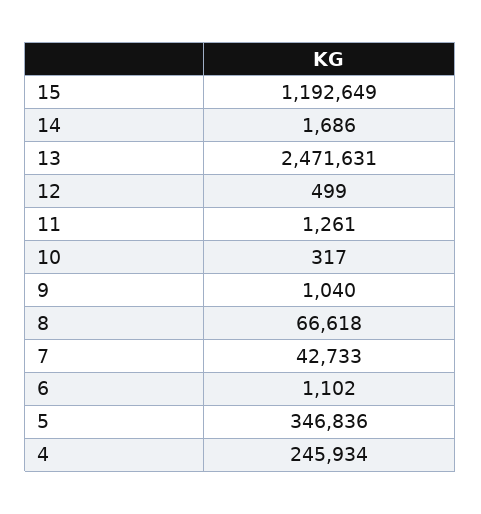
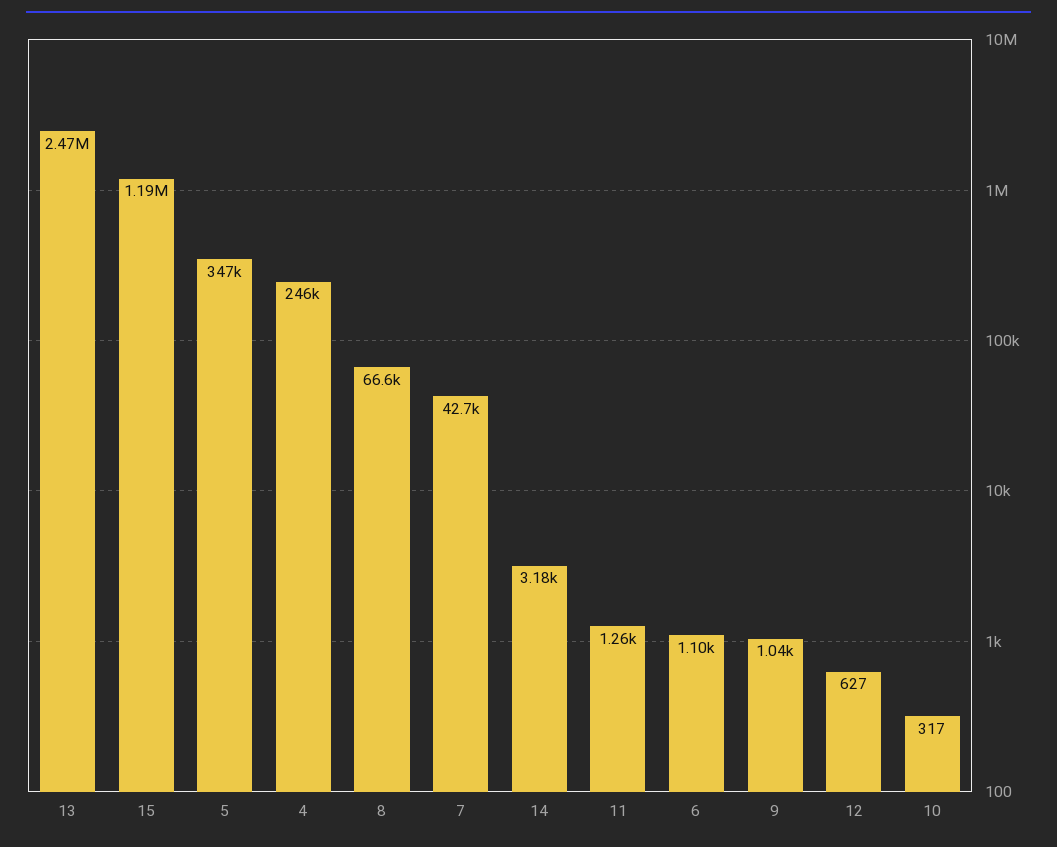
  {
    "15": 1192649,
-   "14": 1686,
+   "14": 3180,
    "13": 2471631,
-   "12": 499,
+   "12": 627,
    "11": 1261,
    "10": 317,
    "9": 1040,
    "8": 66618,
    "7": 42733,
    "6": 1102,
    "5": 346836,
    "4": 245934
  }

